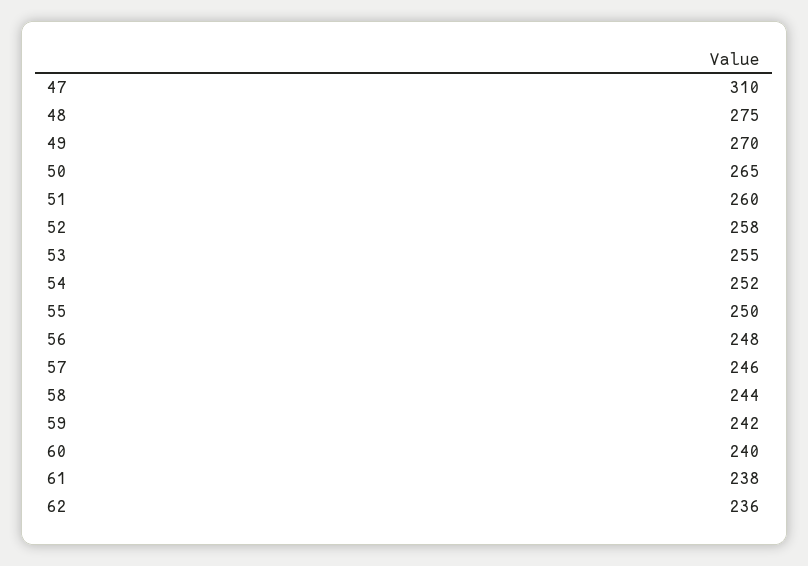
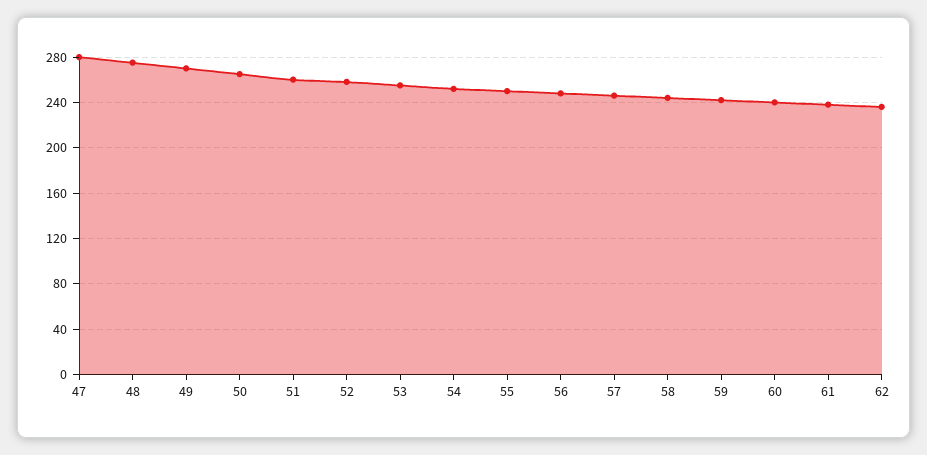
  {
-   "47": 310,
+   "47": 280,
    "48": 275,
    "49": 270,
    "50": 265,
    "51": 260,
    "52": 258,
    "53": 255,
    "54": 252,
    "55": 250,
    "56": 248,
    "57": 246,
    "58": 244,
    "59": 242,
    "60": 240,
    "61": 238,
    "62": 236
  }

